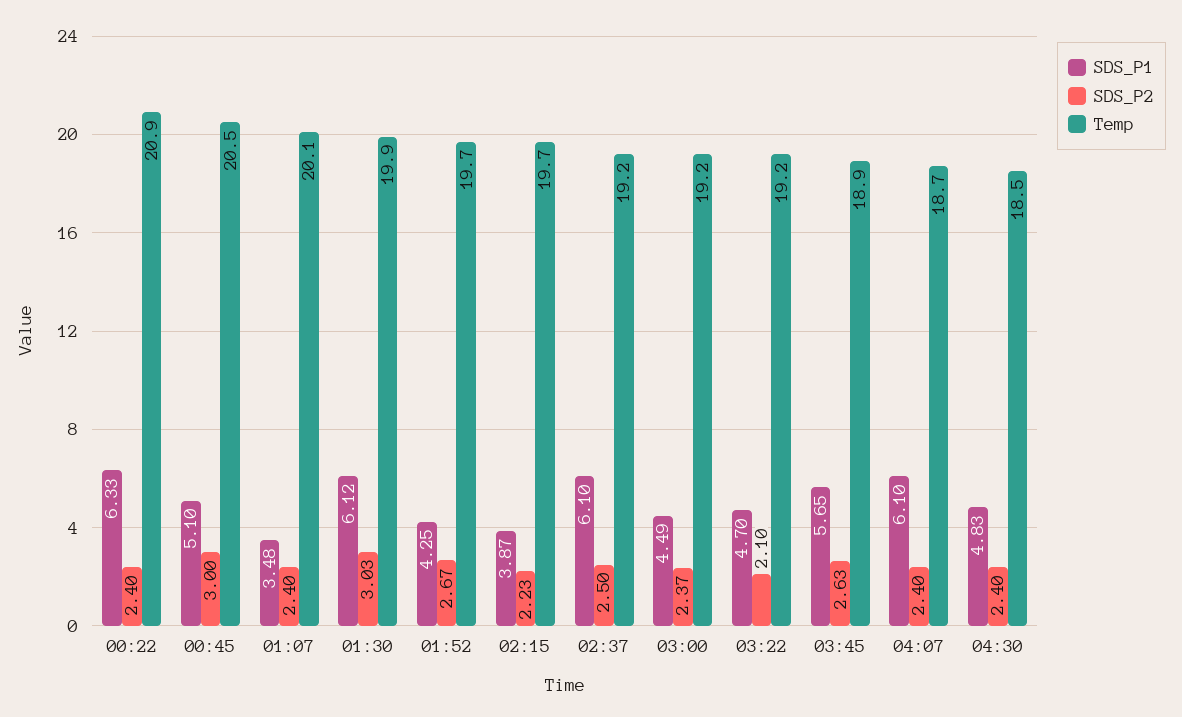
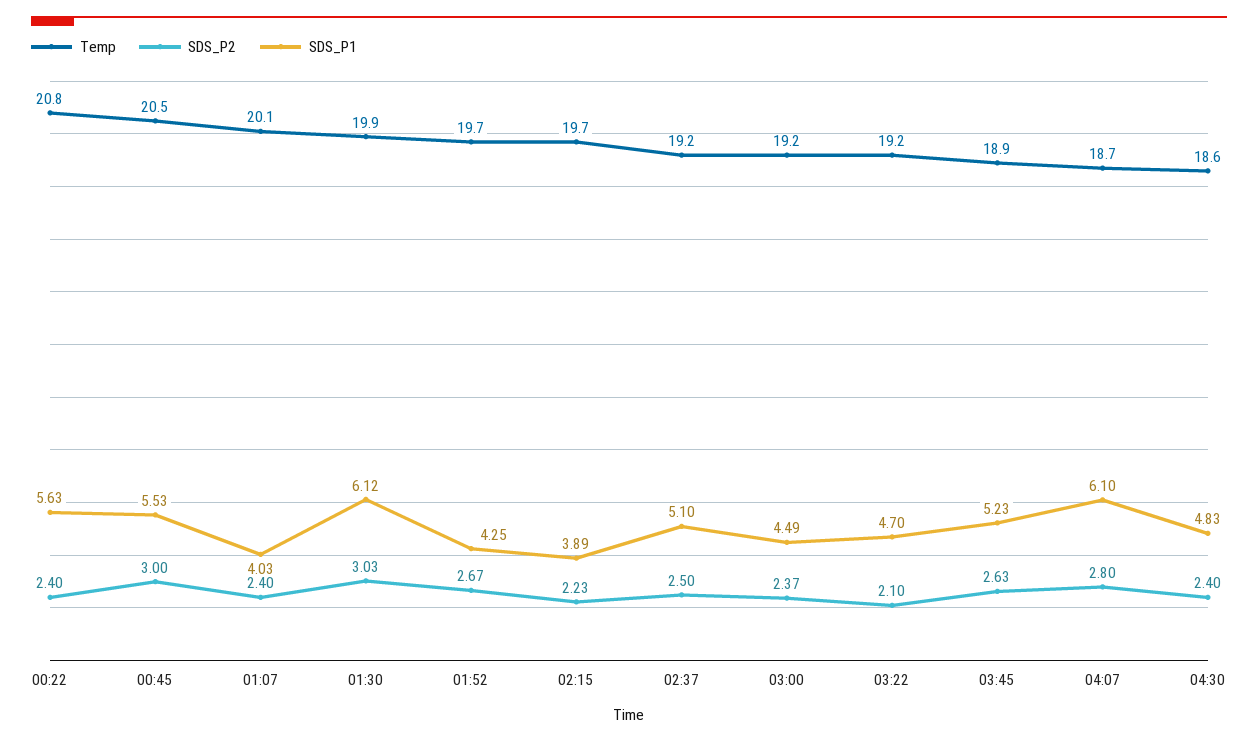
  {
    "SDS_P1": {
-     "00:22": 6.33,
+     "00:22": 5.63,
-     "00:45": 5.1,
+     "00:45": 5.53,
-     "01:07": 3.48,
+     "01:07": 4.03,
      "01:30": 6.12,
      "01:52": 4.25,
-     "02:15": 3.87,
+     "02:15": 3.89,
-     "02:37": 6.1,
+     "02:37": 5.1,
      "03:00": 4.49,
      "03:22": 4.7,
-     "03:45": 5.65,
+     "03:45": 5.23,
      "04:07": 6.1,
      "04:30": 4.83
    },
    "SDS_P2": {
      "00:22": 2.4,
      "00:45": 3,
      "01:07": 2.4,
      "01:30": 3.03,
      "01:52": 2.67,
      "02:15": 2.23,
      "02:37": 2.5,
      "03:00": 2.37,
      "03:22": 2.1,
      "03:45": 2.63,
-     "04:07": 2.4,
+     "04:07": 2.8,
      "04:30": 2.4
    },
    "Temp": {
-     "00:22": 20.9,
+     "00:22": 20.8,
      "00:45": 20.5,
      "01:07": 20.1,
      "01:30": 19.9,
      "01:52": 19.7,
      "02:15": 19.7,
      "02:37": 19.2,
      "03:00": 19.2,
      "03:22": 19.2,
      "03:45": 18.9,
      "04:07": 18.7,
-     "04:30": 18.5
+     "04:30": 18.6
    }
  }

